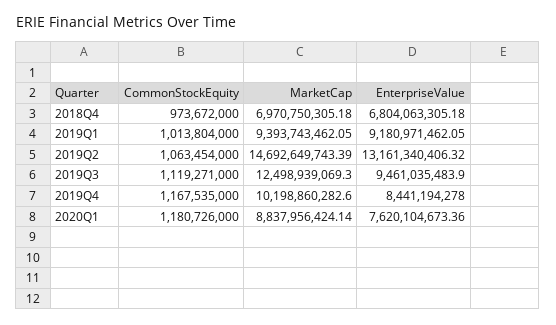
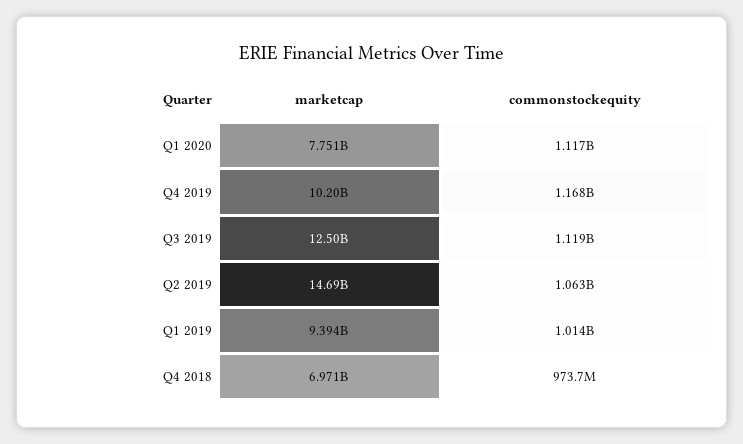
  {
    "CommonStockEquity": {
      "2018Q4": 973672000,
      "2019Q1": 1013804000,
      "2019Q2": 1063454000,
      "2019Q3": 1119271000,
      "2019Q4": 1167535000,
-     "2020Q1": 1180726000
+     "2020Q1": 1117000000
    },
    "MarketCap": {
      "2018Q4": 6970750305.18,
      "2019Q1": 9393743462.05,
      "2019Q2": 14692649743.39,
      "2019Q3": 12498939069.3,
      "2019Q4": 10198860282.6,
-     "2020Q1": 8837956424.14
+     "2020Q1": 7751000000
-   },
+   }
-   "EnterpriseValue": {
-     "2018Q4": 6804063305.18,
-     "2019Q1": 9180971462.05,
-     "2019Q2": 13161340406.32,
-     "2019Q3": 9461035483.9,
-     "2019Q4": 8441194278,
-     "2020Q1": 7620104673.36
-   }
  }

